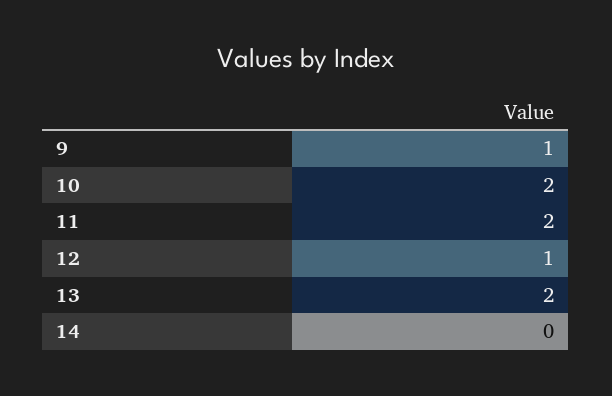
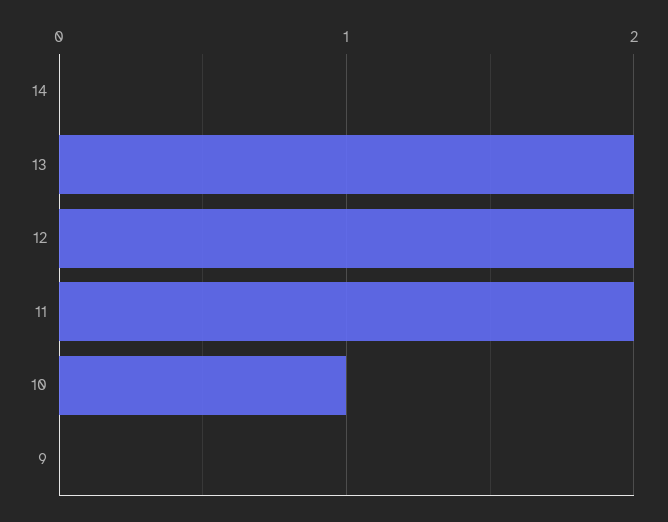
  {
-   "9": 1,
+   "9": 0,
-   "10": 2,
+   "10": 1,
    "11": 2,
-   "12": 1,
+   "12": 2,
    "13": 2,
    "14": 0
  }

